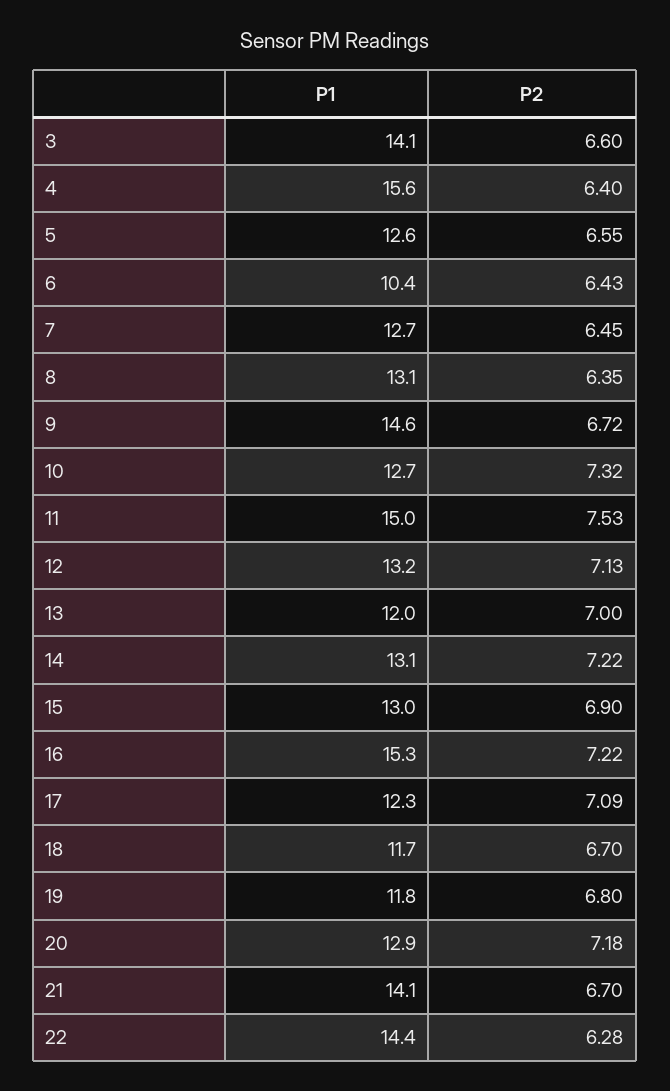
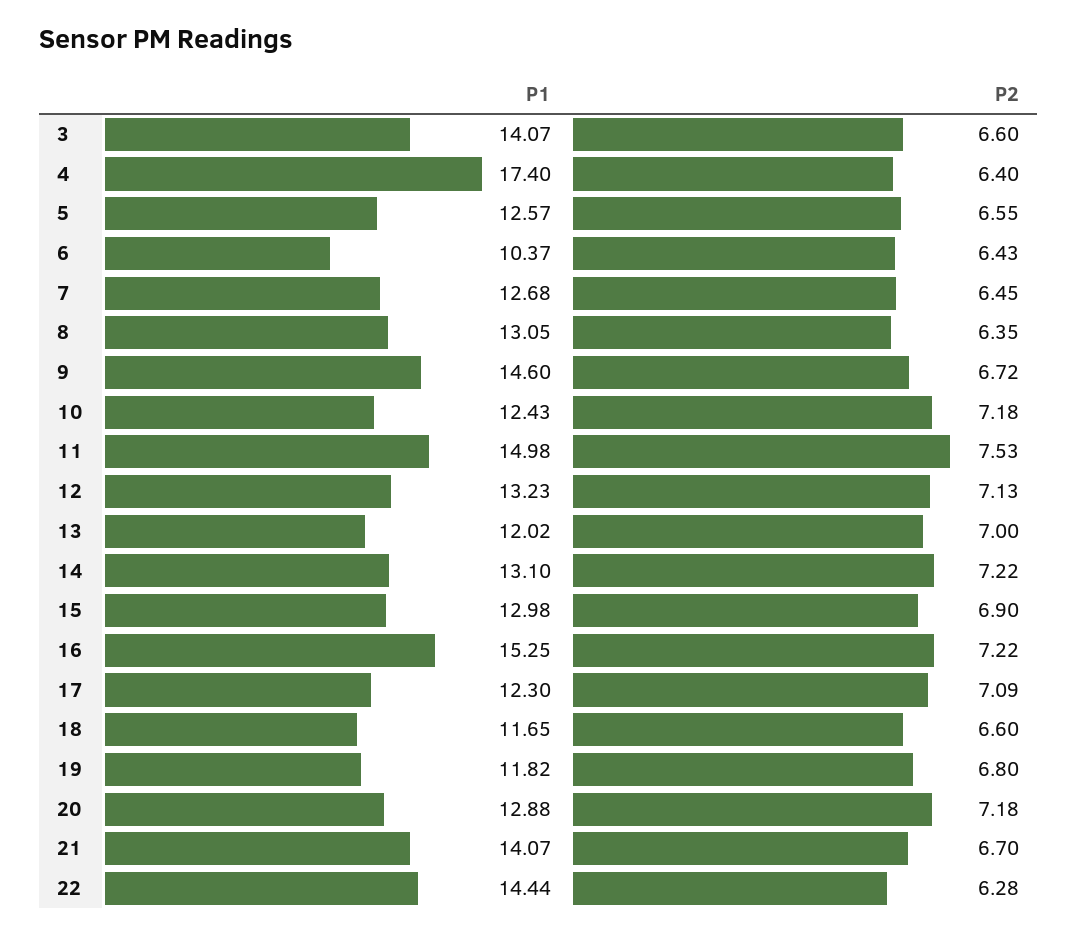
  {
    "P1": {
      "3": 14.07,
-     "4": 15.6,
+     "4": 17.4,
      "5": 12.57,
      "6": 10.37,
      "7": 12.68,
      "8": 13.05,
      "9": 14.6,
-     "10": 12.7,
+     "10": 12.43,
      "11": 14.98,
      "12": 13.23,
      "13": 12.02,
      "14": 13.1,
      "15": 12.98,
      "16": 15.25,
      "17": 12.3,
      "18": 11.65,
      "19": 11.82,
      "20": 12.88,
      "21": 14.07,
      "22": 14.44
    },
    "P2": {
      "3": 6.6,
      "4": 6.4,
      "5": 6.55,
      "6": 6.43,
      "7": 6.45,
      "8": 6.35,
      "9": 6.72,
-     "10": 7.32,
+     "10": 7.18,
      "11": 7.53,
      "12": 7.13,
      "13": 7,
      "14": 7.22,
      "15": 6.9,
      "16": 7.22,
      "17": 7.09,
-     "18": 6.7,
+     "18": 6.6,
      "19": 6.8,
      "20": 7.18,
      "21": 6.7,
      "22": 6.28
    }
  }

